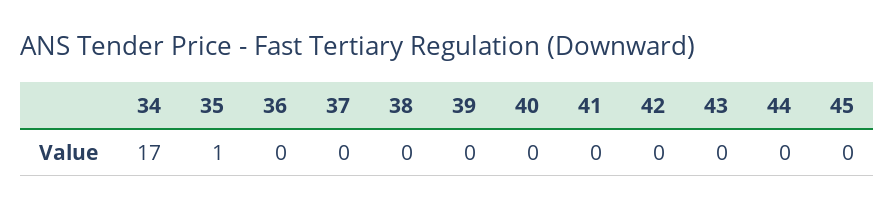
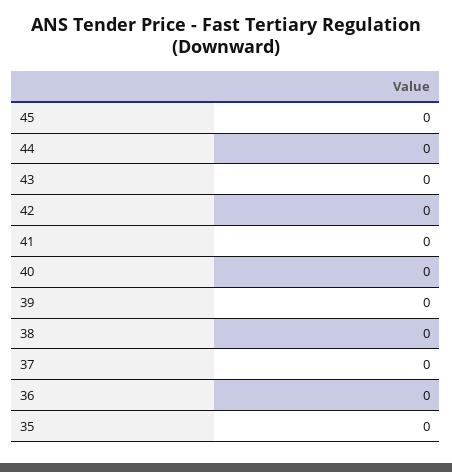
  {
-   "34": 17,
-   "35": 1,
+   "35": 0,
    "36": 0,
    "37": 0,
    "38": 0,
    "39": 0,
    "40": 0,
    "41": 0,
    "42": 0,
    "43": 0,
    "44": 0,
    "45": 0
  }

